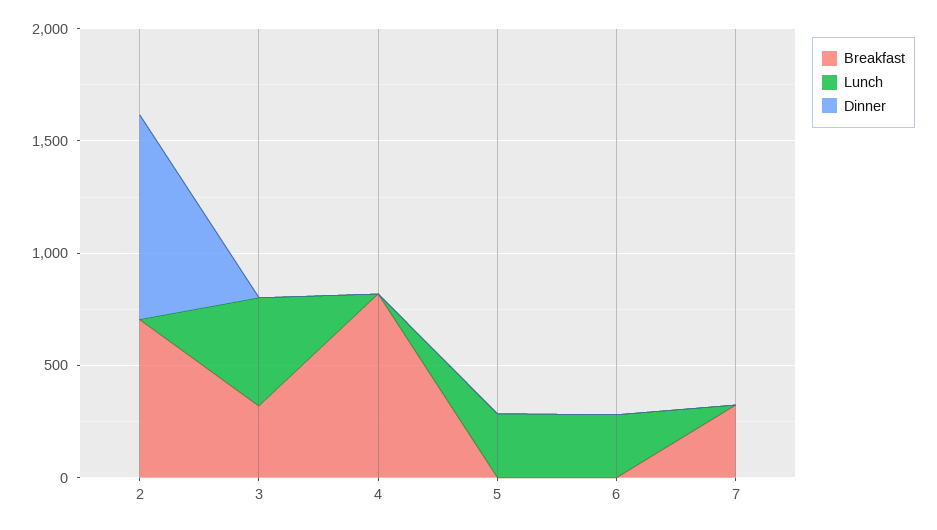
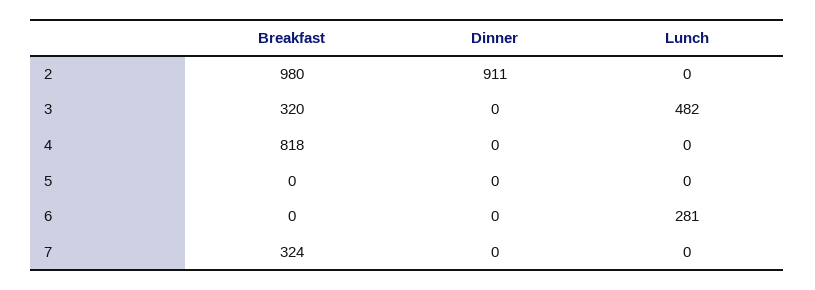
  {
    "Breakfast": {
-     "2": 700,
+     "2": 980,
      "3": 320,
      "4": 818,
      "5": 0,
      "6": 0,
      "7": 324
    },
    "Lunch": {
      "2": 0,
      "3": 482,
      "4": 0,
-     "5": 300,
+     "5": 0,
      "6": 281,
      "7": 0
    },
    "Dinner": {
      "2": 911,
      "3": 0,
      "4": 0,
      "5": 0,
      "6": 0,
      "7": 0
    }
  }

